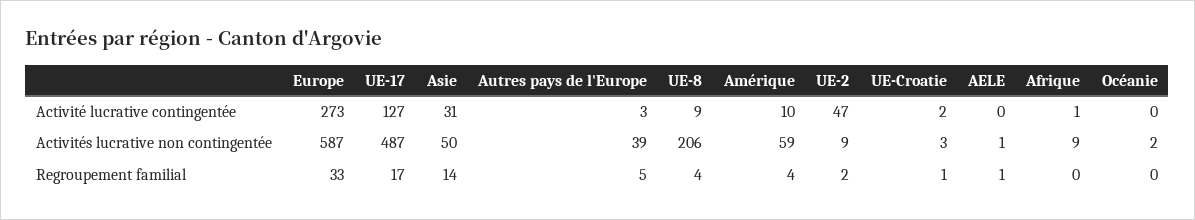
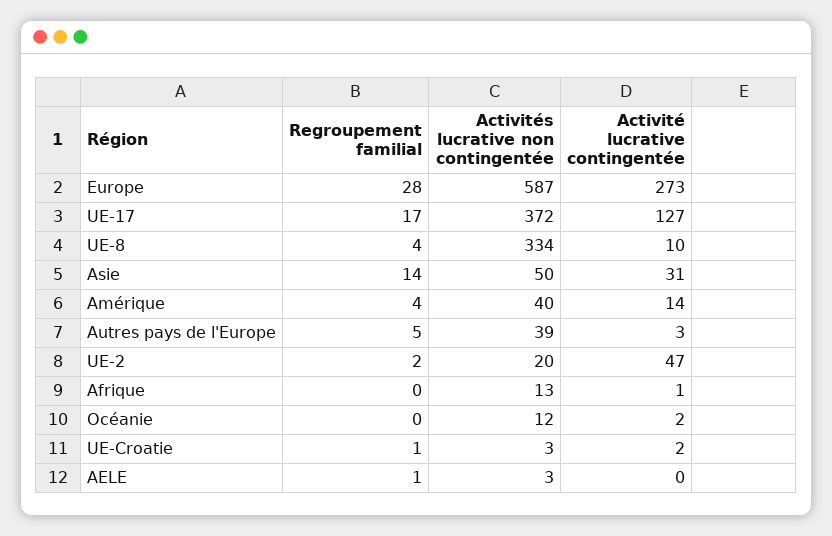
  {
    "Europe": {
      "Activité lucrative contingentée": 273,
      "Activités lucrative non contingentée": 587,
-     "Regroupement familial": 33
+     "Regroupement familial": 28
    },
    "UE-17": {
      "Activité lucrative contingentée": 127,
-     "Activités lucrative non contingentée": 487,
+     "Activités lucrative non contingentée": 372,
      "Regroupement familial": 17
    },
    "Asie": {
      "Activité lucrative contingentée": 31,
      "Activités lucrative non contingentée": 50,
      "Regroupement familial": 14
    },
    "Autres pays de l'Europe": {
      "Activité lucrative contingentée": 3,
      "Activités lucrative non contingentée": 39,
      "Regroupement familial": 5
    },
    "UE-8": {
-     "Activité lucrative contingentée": 9,
+     "Activité lucrative contingentée": 10,
-     "Activités lucrative non contingentée": 206,
+     "Activités lucrative non contingentée": 334,
      "Regroupement familial": 4
    },
    "Amérique": {
-     "Activité lucrative contingentée": 10,
+     "Activité lucrative contingentée": 14,
-     "Activités lucrative non contingentée": 59,
+     "Activités lucrative non contingentée": 40,
      "Regroupement familial": 4
    },
    "UE-2": {
      "Activité lucrative contingentée": 47,
-     "Activités lucrative non contingentée": 9,
+     "Activités lucrative non contingentée": 20,
      "Regroupement familial": 2
    },
    "UE-Croatie": {
      "Activité lucrative contingentée": 2,
      "Activités lucrative non contingentée": 3,
      "Regroupement familial": 1
    },
    "AELE": {
      "Activité lucrative contingentée": 0,
-     "Activités lucrative non contingentée": 1,
+     "Activités lucrative non contingentée": 3,
      "Regroupement familial": 1
    },
    "Afrique": {
      "Activité lucrative contingentée": 1,
-     "Activités lucrative non contingentée": 9,
+     "Activités lucrative non contingentée": 13,
      "Regroupement familial": 0
    },
    "Océanie": {
-     "Activité lucrative contingentée": 0,
+     "Activité lucrative contingentée": 2,
-     "Activités lucrative non contingentée": 2,
+     "Activités lucrative non contingentée": 12,
      "Regroupement familial": 0
    }
  }

